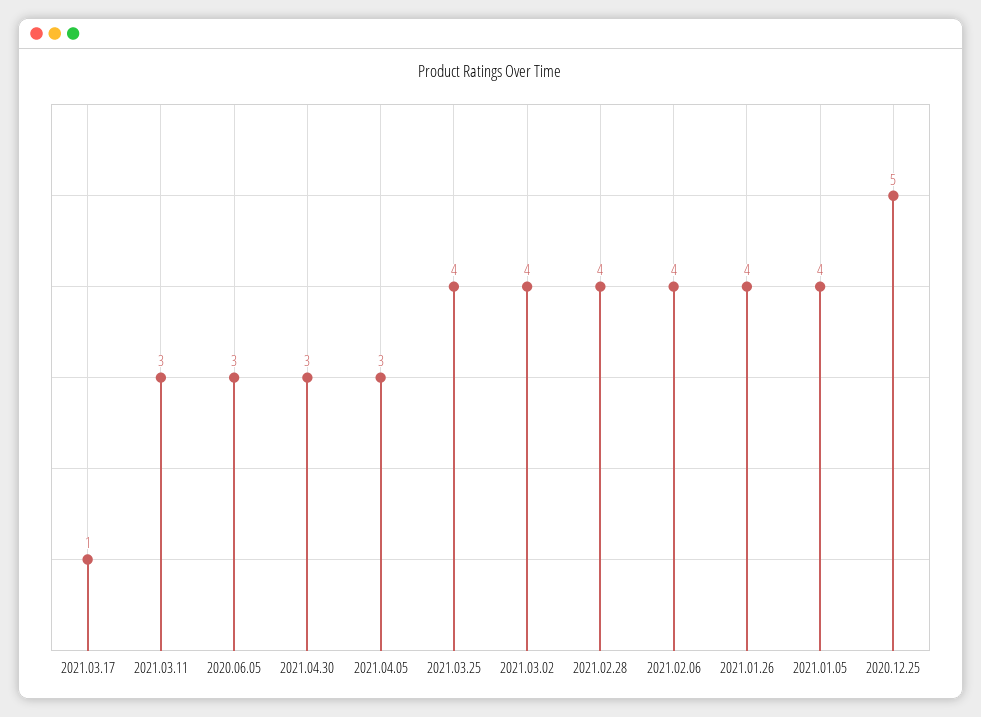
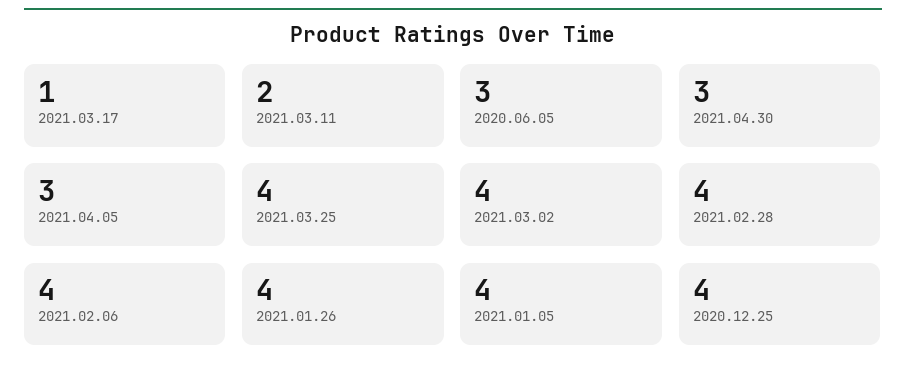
  {
    "2021.03.17": 1,
-   "2021.03.11": 3,
+   "2021.03.11": 2,
    "2020.06.05": 3,
    "2021.04.30": 3,
    "2021.04.05": 3,
    "2021.03.25": 4,
    "2021.03.02": 4,
    "2021.02.28": 4,
    "2021.02.06": 4,
    "2021.01.26": 4,
    "2021.01.05": 4,
-   "2020.12.25": 5
+   "2020.12.25": 4
  }

